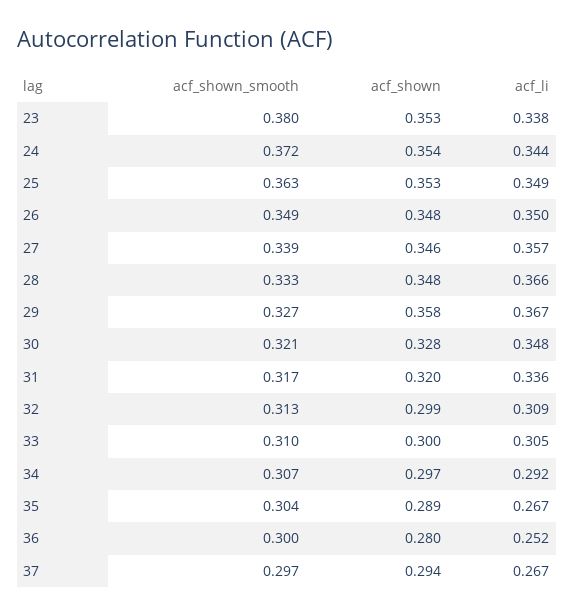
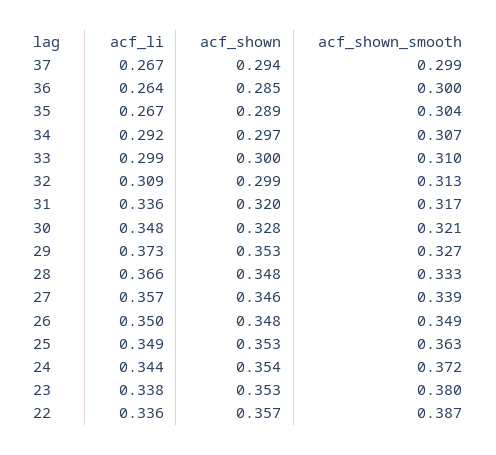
  {
    "acf_shown_smooth": {
      "23": 0.38,
      "24": 0.372,
      "25": 0.363,
      "26": 0.349,
      "27": 0.339,
      "28": 0.333,
      "29": 0.327,
      "30": 0.321,
      "31": 0.317,
      "32": 0.313,
      "33": 0.31,
      "34": 0.307,
      "35": 0.304,
      "36": 0.3,
-     "37": 0.297
+     "37": 0.299,
+     "22": 0.387
    },
    "acf_shown": {
      "23": 0.353,
      "24": 0.354,
      "25": 0.353,
      "26": 0.348,
      "27": 0.346,
      "28": 0.348,
-     "29": 0.358,
+     "29": 0.353,
      "30": 0.328,
      "31": 0.32,
      "32": 0.299,
      "33": 0.3,
      "34": 0.297,
      "35": 0.289,
-     "36": 0.28,
+     "36": 0.285,
-     "37": 0.294
+     "37": 0.294,
+     "22": 0.357
    },
    "acf_li": {
      "23": 0.338,
      "24": 0.344,
      "25": 0.349,
      "26": 0.35,
      "27": 0.357,
      "28": 0.366,
-     "29": 0.367,
+     "29": 0.373,
      "30": 0.348,
      "31": 0.336,
      "32": 0.309,
-     "33": 0.305,
+     "33": 0.299,
      "34": 0.292,
      "35": 0.267,
-     "36": 0.252,
+     "36": 0.264,
-     "37": 0.267
+     "37": 0.267,
+     "22": 0.336
    }
  }

